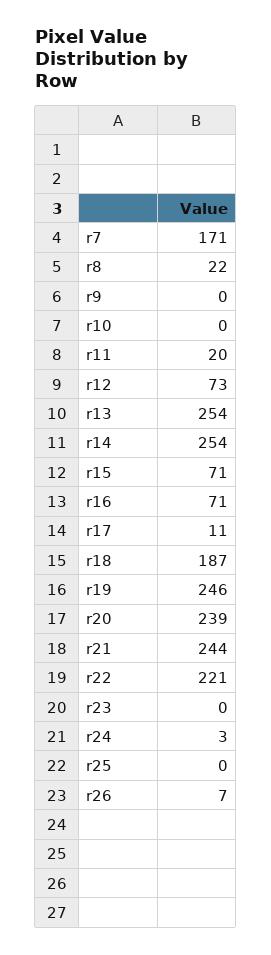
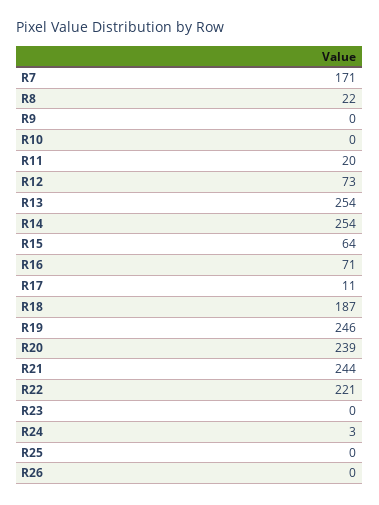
  {
    "r7": 171,
    "r8": 22,
    "r9": 0,
    "r10": 0,
    "r11": 20,
    "r12": 73,
    "r13": 254,
    "r14": 254,
-   "r15": 71,
+   "r15": 64,
    "r16": 71,
    "r17": 11,
    "r18": 187,
    "r19": 246,
    "r20": 239,
    "r21": 244,
    "r22": 221,
    "r23": 0,
    "r24": 3,
    "r25": 0,
-   "r26": 7
+   "r26": 0
  }

